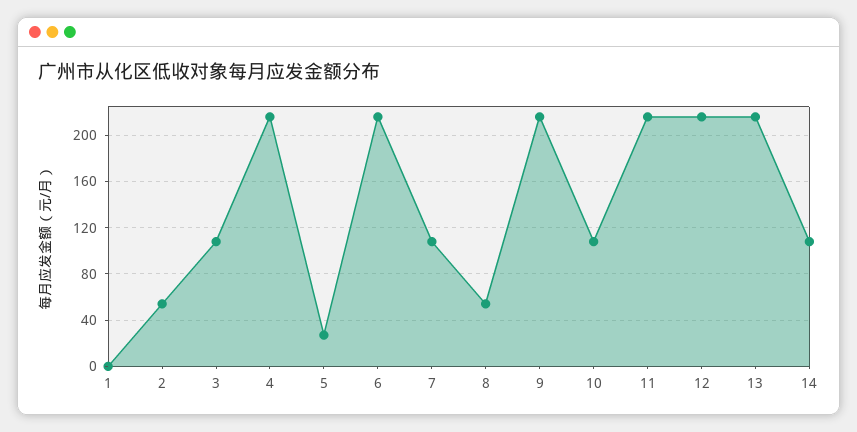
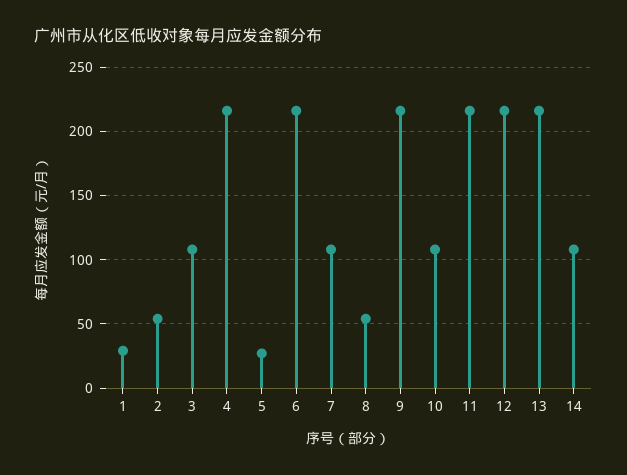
  {
-   "1": 0,
+   "1": 30,
    "2": 55,
    "3": 110,
    "4": 215,
    "5": 25,
    "6": 215,
    "7": 110,
    "8": 55,
    "9": 215,
    "10": 110,
    "11": 215,
    "12": 215,
    "13": 215,
    "14": 110
  }

